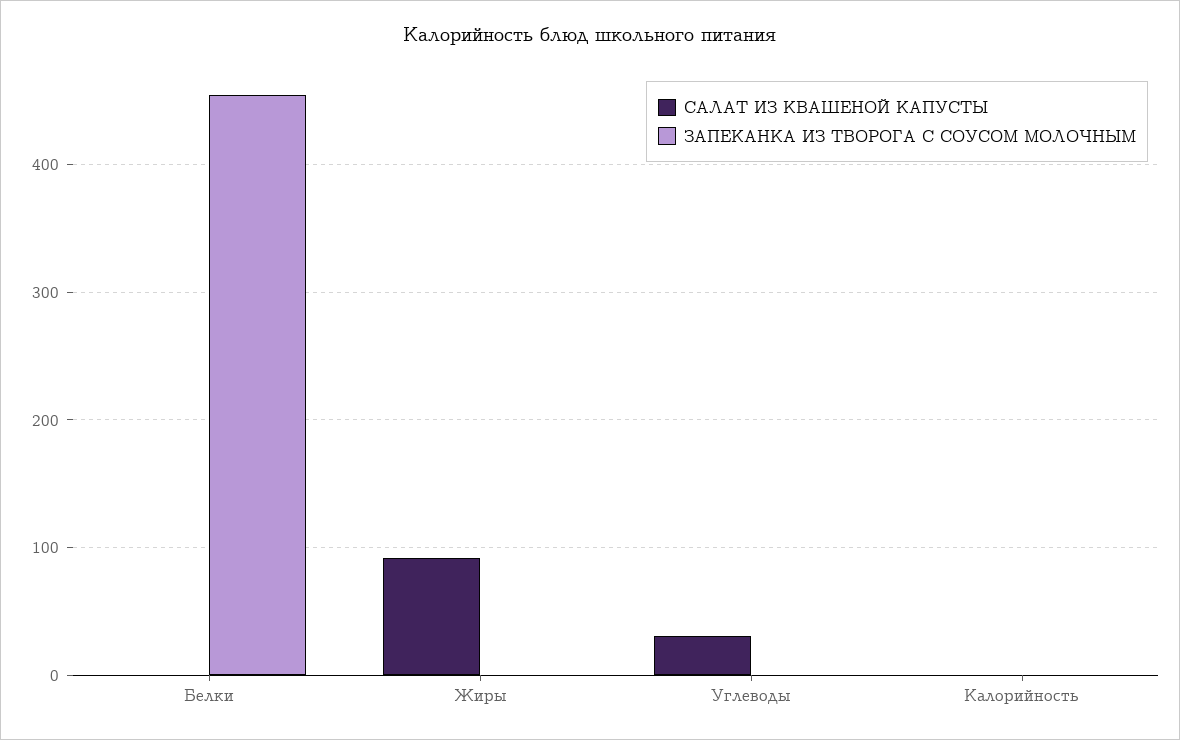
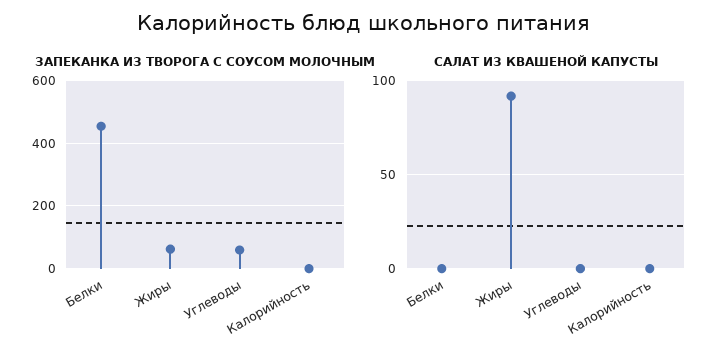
  {
    "САЛАТ ИЗ КВАШЕНОЙ КАПУСТЫ": {
      "Белки": 0,
      "Жиры": 90,
-     "Углеводы": 30,
+     "Углеводы": 0,
      "Калорийность": 0
    },
    "ЗАПЕКАНКА ИЗ ТВОРОГА С СОУСОМ МОЛОЧНЫМ": {
      "Белки": 450,
-     "Жиры": 0,
+     "Жиры": 60,
-     "Углеводы": 0,
+     "Углеводы": 60,
      "Калорийность": 0
    }
  }

